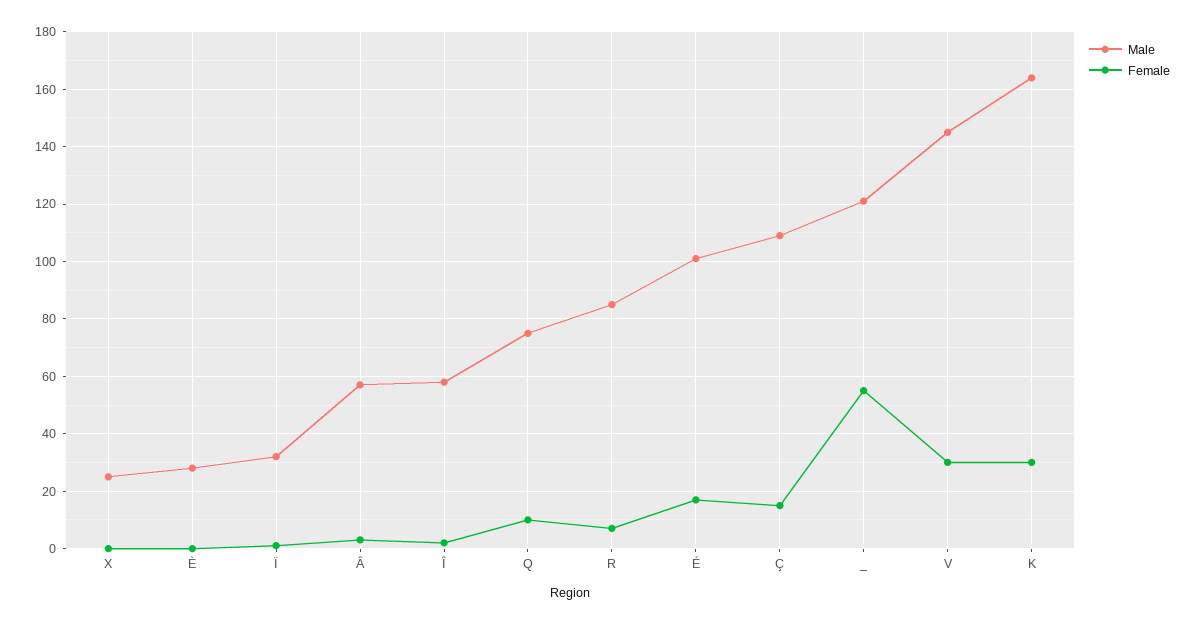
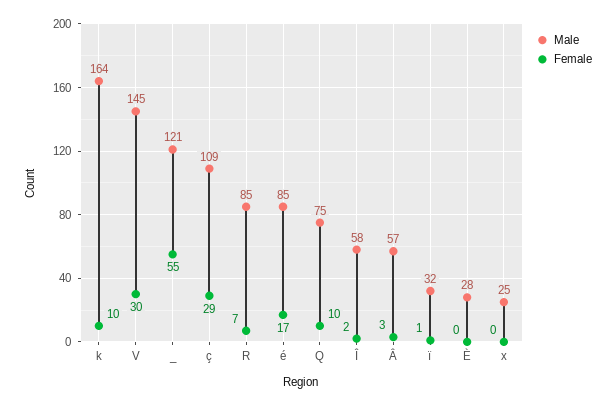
  {
    "Male": {
      "X": 25,
      "È": 28,
      "Ï": 32,
      "Â": 57,
      "Î": 58,
      "Q": 75,
      "R": 85,
-     "É": 100,
+     "É": 85,
      "Ç": 109,
      "_": 121,
      "V": 145,
      "K": 164
    },
    "Female": {
      "X": 0,
      "È": 0,
      "Ï": 1,
      "Â": 3,
      "Î": 2,
      "Q": 10,
      "R": 7,
      "É": 17,
-     "Ç": 15,
+     "Ç": 29,
      "_": 55,
      "V": 30,
-     "K": 30
+     "K": 10
    }
  }

